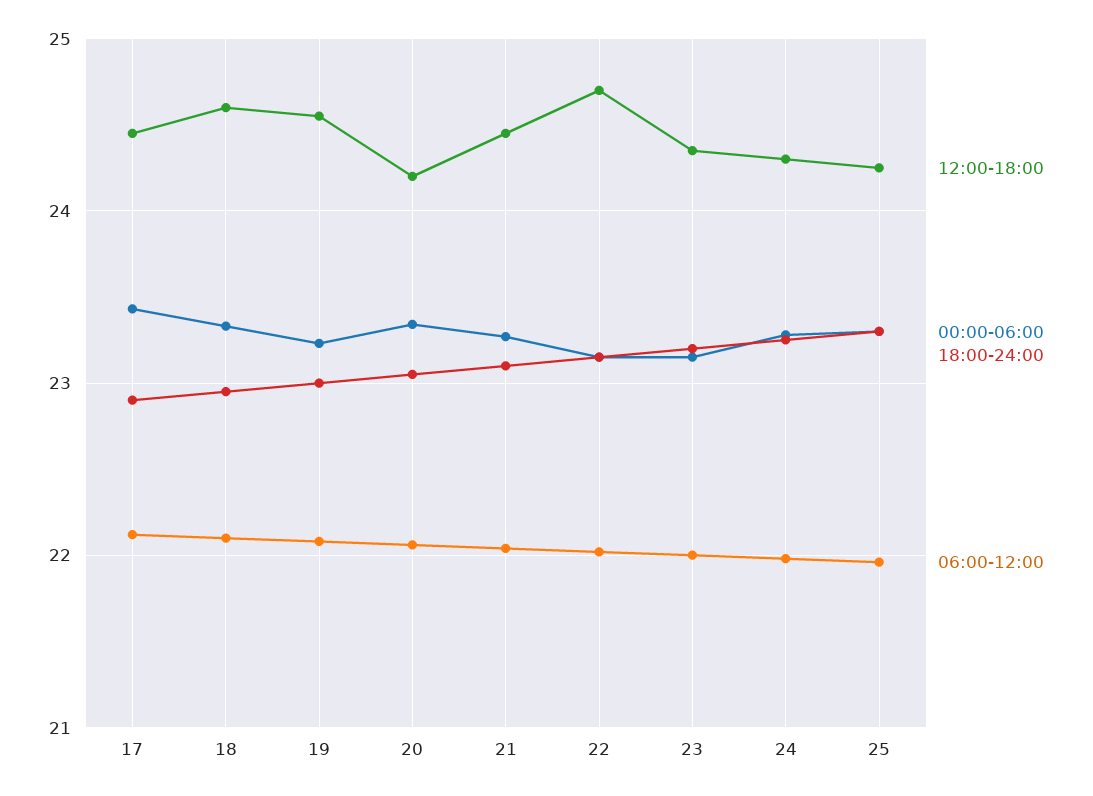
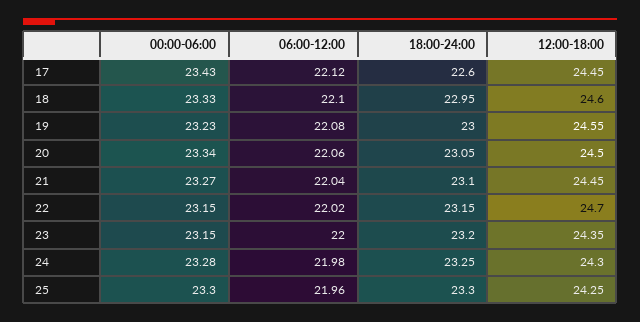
  {
    "12:00-18:00": {
      "17": 24.45,
      "18": 24.6,
      "19": 24.55,
-     "20": 24.2,
+     "20": 24.5,
      "21": 24.45,
      "22": 24.7,
      "23": 24.35,
      "24": 24.3,
      "25": 24.25
    },
    "00:00-06:00": {
      "17": 23.43,
      "18": 23.33,
      "19": 23.23,
      "20": 23.34,
      "21": 23.27,
      "22": 23.15,
      "23": 23.15,
      "24": 23.28,
      "25": 23.3
    },
    "18:00-24:00": {
-     "17": 22.9,
+     "17": 22.6,
      "18": 22.95,
      "19": 23,
      "20": 23.05,
      "21": 23.1,
      "22": 23.15,
      "23": 23.2,
      "24": 23.25,
      "25": 23.3
    },
    "06:00-12:00": {
      "17": 22.12,
      "18": 22.1,
      "19": 22.08,
      "20": 22.06,
      "21": 22.04,
      "22": 22.02,
      "23": 22,
      "24": 21.98,
      "25": 21.96
    }
  }

